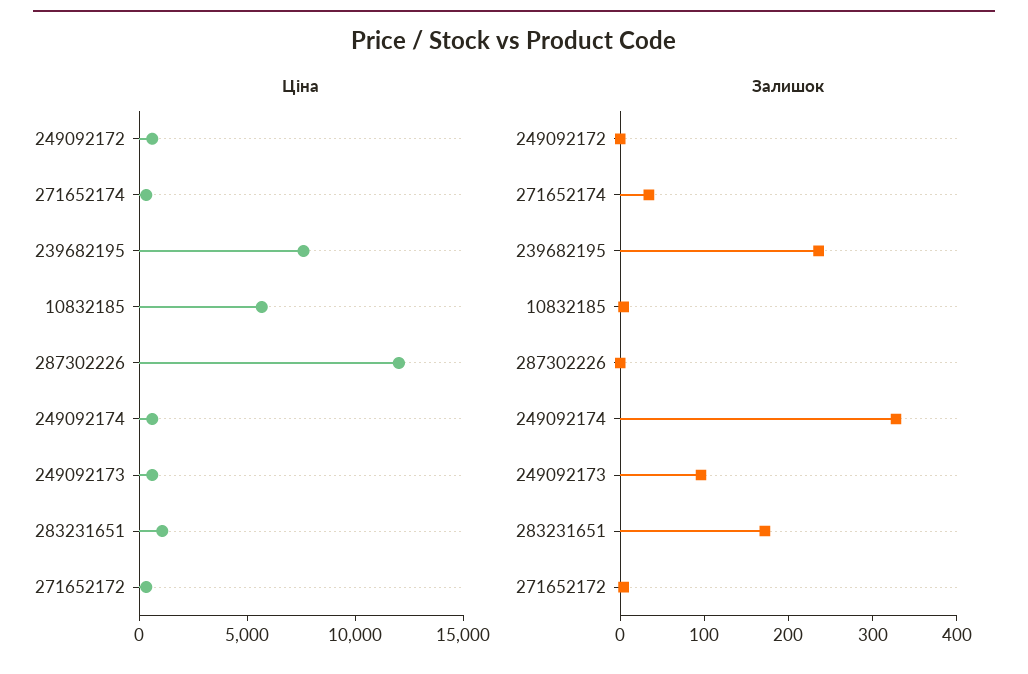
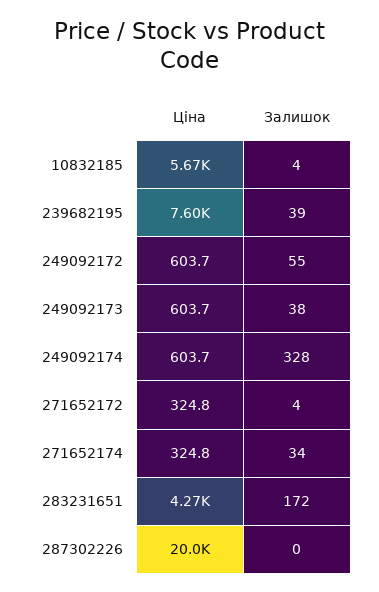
  {
    "Ціна": {
      "249092172": 603.7,
      "271652174": 324.8,
      "239682195": 7600,
      "10832185": 5670,
-     "287302226": 12000,
+     "287302226": 20000,
      "249092174": 603.7,
      "249092173": 603.7,
-     "283231651": 1000,
+     "283231651": 4270,
      "271652172": 324.8
    },
    "Залишок": {
-     "249092172": 0,
+     "249092172": 55,
      "271652174": 34,
-     "239682195": 240,
+     "239682195": 39,
      "10832185": 4,
      "287302226": 0,
      "249092174": 328,
-     "249092173": 100,
+     "249092173": 38,
      "283231651": 172,
      "271652172": 4
    }
  }

